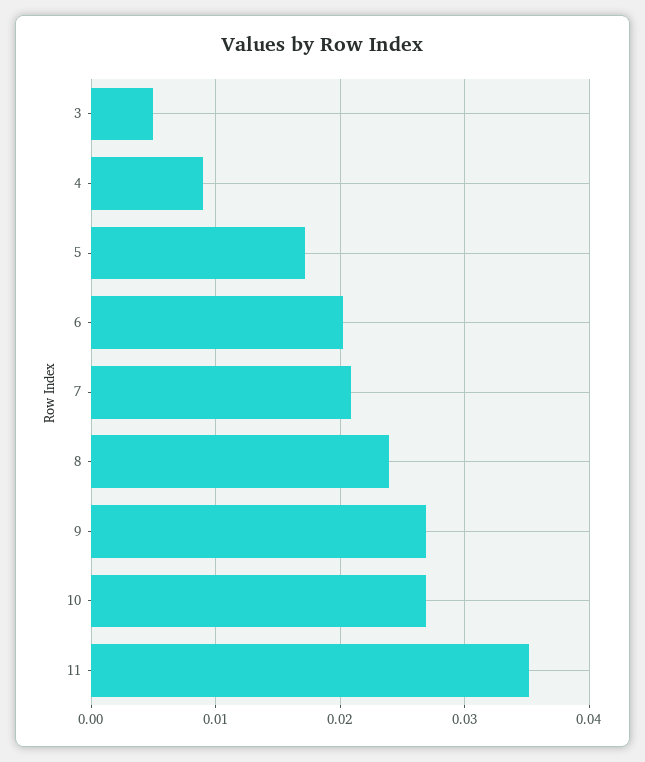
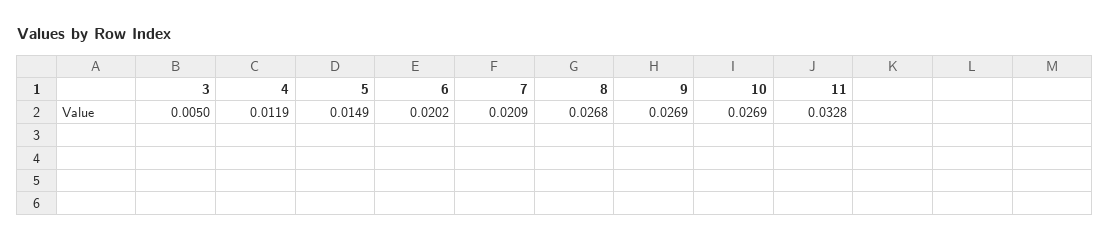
  {
    "3": 0.005,
-   "4": 0.009,
+   "4": 0.0119,
-   "5": 0.017,
+   "5": 0.0149,
    "6": 0.0202,
    "7": 0.0209,
-   "8": 0.024,
+   "8": 0.0268,
    "9": 0.0269,
    "10": 0.0269,
-   "11": 0.035
+   "11": 0.0328
  }

